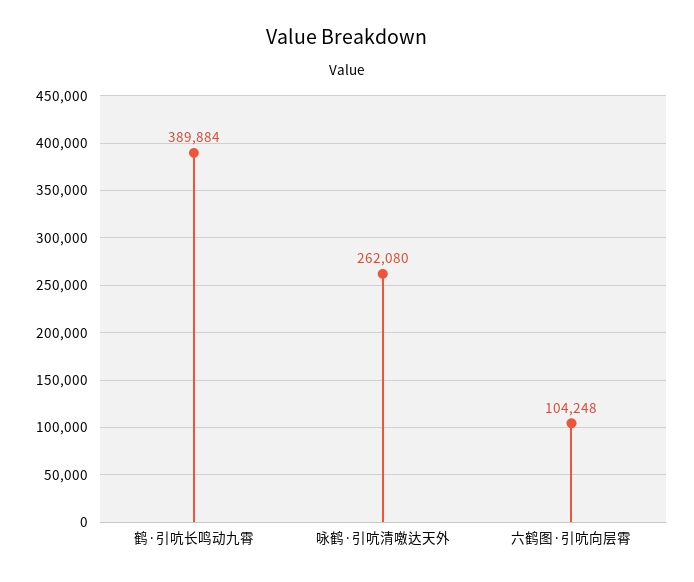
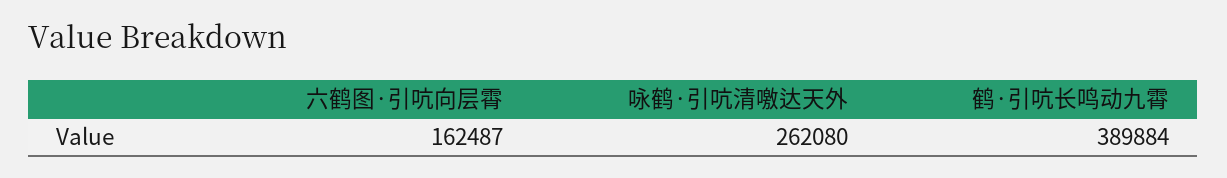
  {
    "鹤·引吭长鸣动九霄": 389884,
    "咏鹤·引吭清噭达天外": 262080,
-   "六鹤图·引吭向层霄": 104248
+   "六鹤图·引吭向层霄": 162487
  }

